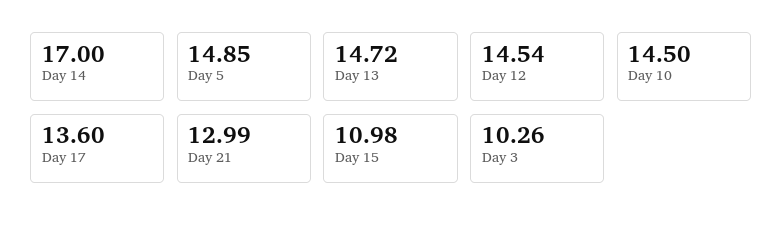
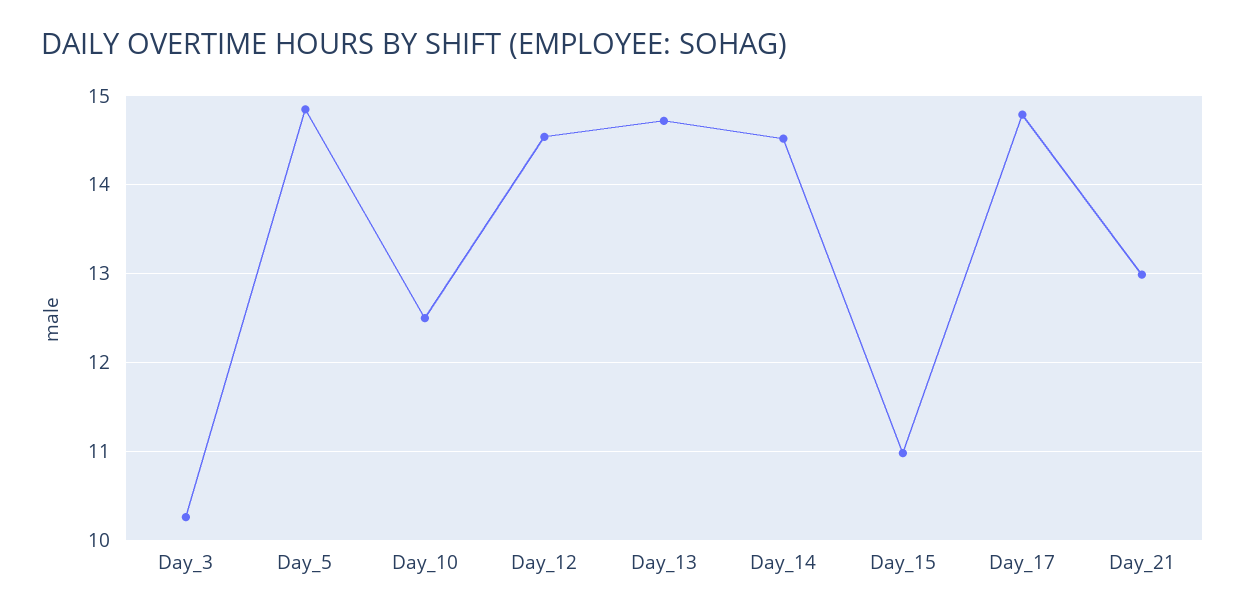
  {
-   "Day 14": 17,
+   "Day 14": 14.5,
    "Day 5": 14.85,
    "Day 13": 14.72,
    "Day 12": 14.54,
-   "Day 10": 14.5,
+   "Day 10": 12.5,
-   "Day 17": 13.6,
+   "Day 17": 14.8,
    "Day 21": 12.99,
    "Day 15": 10.98,
    "Day 3": 10.26
  }

